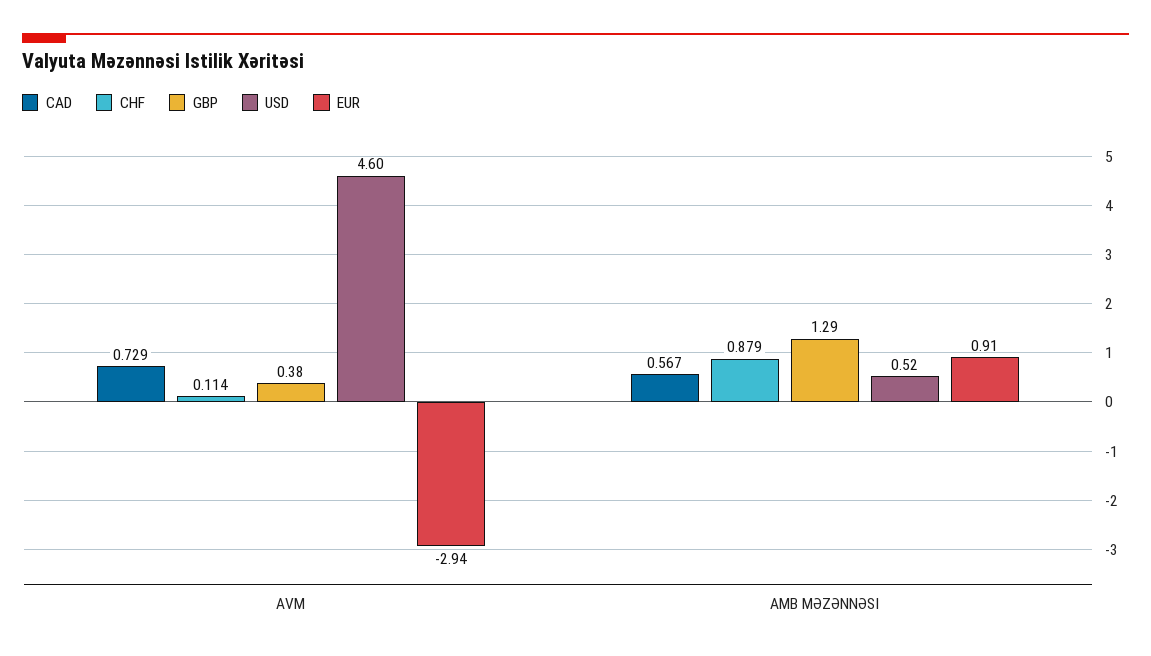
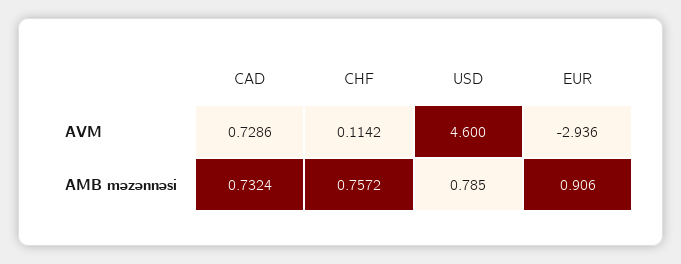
  {
    "CAD": {
      "AVM": 0.7286,
-     "AMB MƏZƏNNƏSI": 0.567
+     "AMB MƏZƏNNƏSI": 0.7324
    },
    "CHF": {
      "AVM": 0.1142,
-     "AMB MƏZƏNNƏSI": 0.879
+     "AMB MƏZƏNNƏSI": 0.7572
    },
-   "GBP": {
-     "AVM": 0.38,
-     "AMB MƏZƏNNƏSI": 1.29
-   },
    "USD": {
      "AVM": 4.6,
-     "AMB MƏZƏNNƏSI": 0.52
+     "AMB MƏZƏNNƏSI": 0.785
    },
    "EUR": {
      "AVM": -2.936,
      "AMB MƏZƏNNƏSI": 0.906
    }
  }

